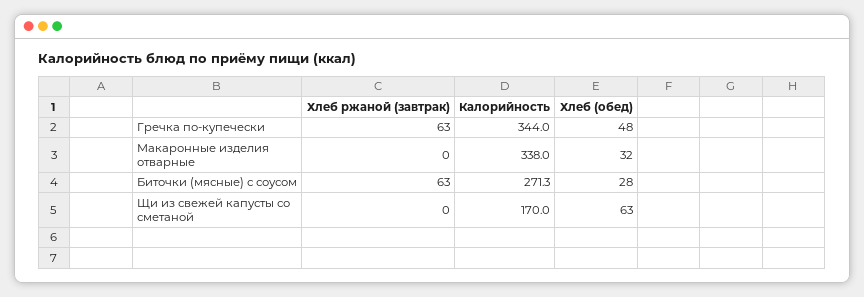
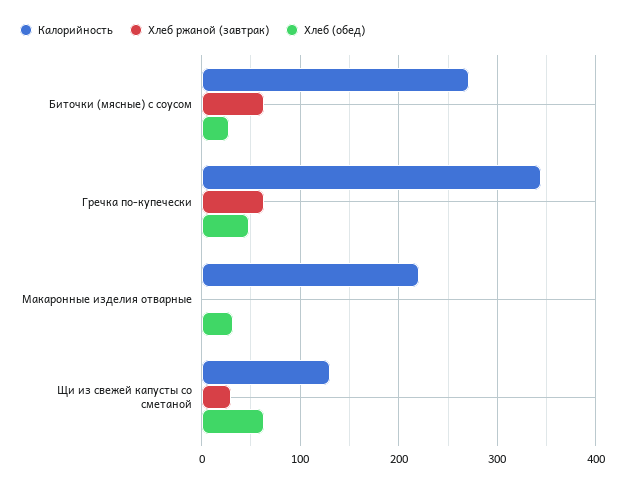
  {
    "Хлеб ржаной (завтрак)": {
      "Гречка по-купечески": 63,
      "Макаронные изделия отварные": 0,
      "Биточки (мясные) с соусом": 63,
-     "Щи из свежей капусты со сметаной": 0
+     "Щи из свежей капусты со сметаной": 30
    },
    "Калорийность": {
      "Гречка по-купечески": 344,
-     "Макаронные изделия отварные": 338,
+     "Макаронные изделия отварные": 220,
      "Биточки (мясные) с соусом": 271.3,
-     "Щи из свежей капусты со сметаной": 170
+     "Щи из свежей капусты со сметаной": 130
    },
    "Хлеб (обед)": {
      "Гречка по-купечески": 48,
      "Макаронные изделия отварные": 32,
      "Биточки (мясные) с соусом": 28,
      "Щи из свежей капусты со сметаной": 63
    }
  }

